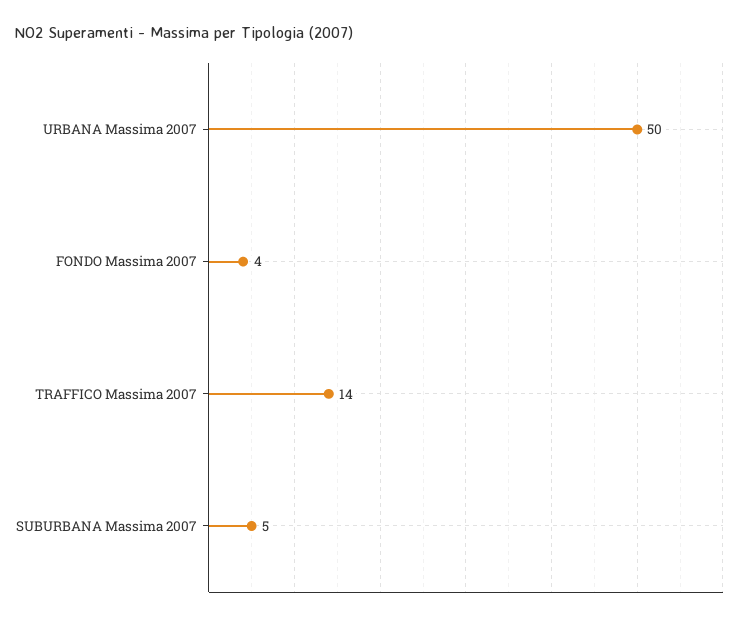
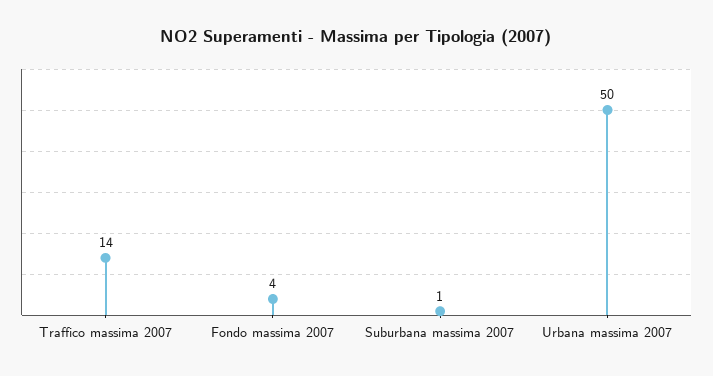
  {
    "URBANA Massima 2007": 50,
    "FONDO Massima 2007": 4,
    "TRAFFICO Massima 2007": 14,
-   "SUBURBANA Massima 2007": 5
+   "SUBURBANA Massima 2007": 1
  }

